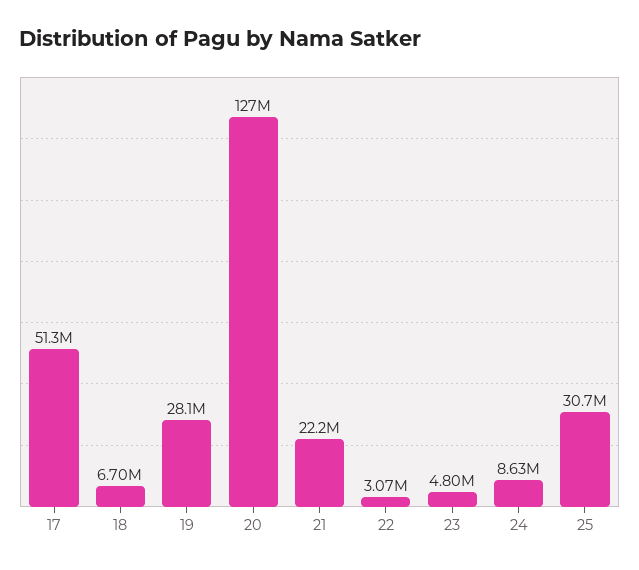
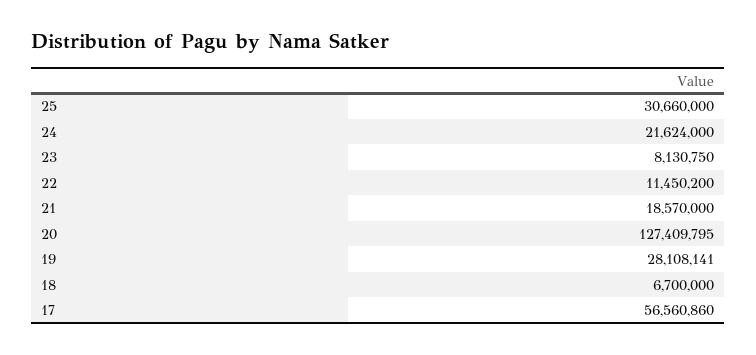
  {
-   "17": 51300000,
+   "17": 56560860,
    "18": 6700000,
    "19": 28108141,
    "20": 127409795,
-   "21": 22200000,
+   "21": 18570000,
-   "22": 3070000,
+   "22": 11450200,
-   "23": 4800000,
+   "23": 8130750,
-   "24": 8630000,
+   "24": 21624000,
    "25": 30660000
  }

